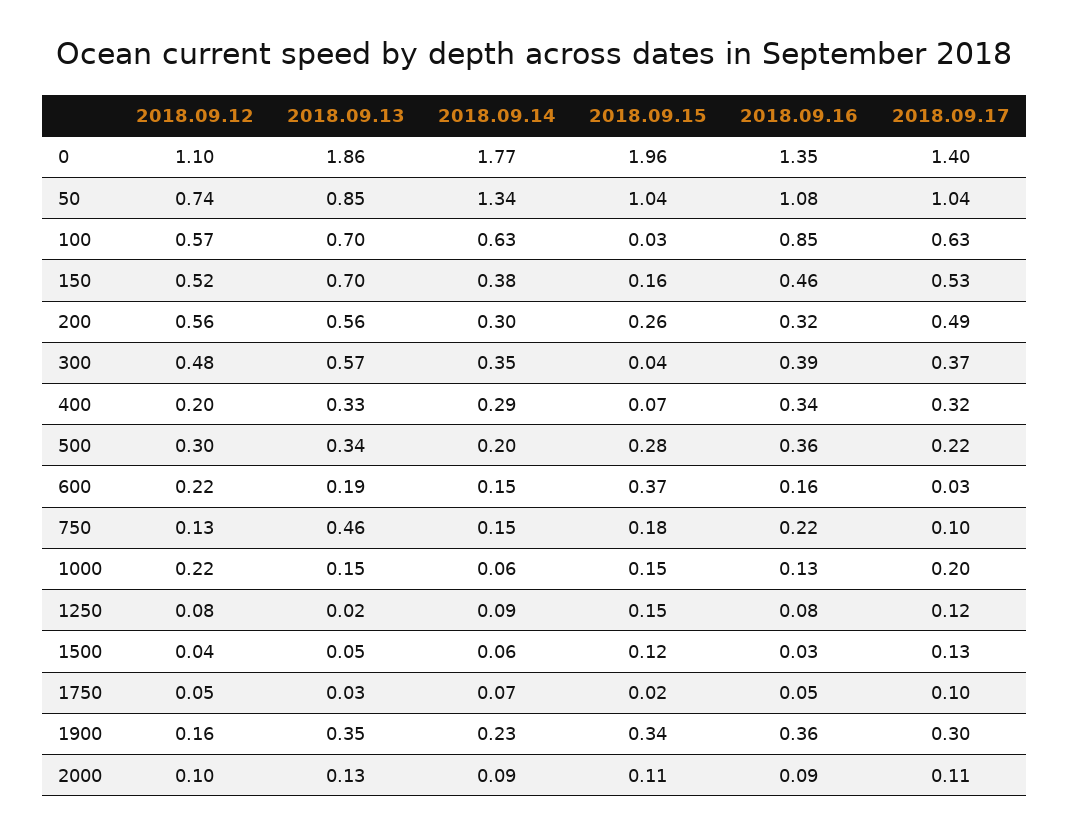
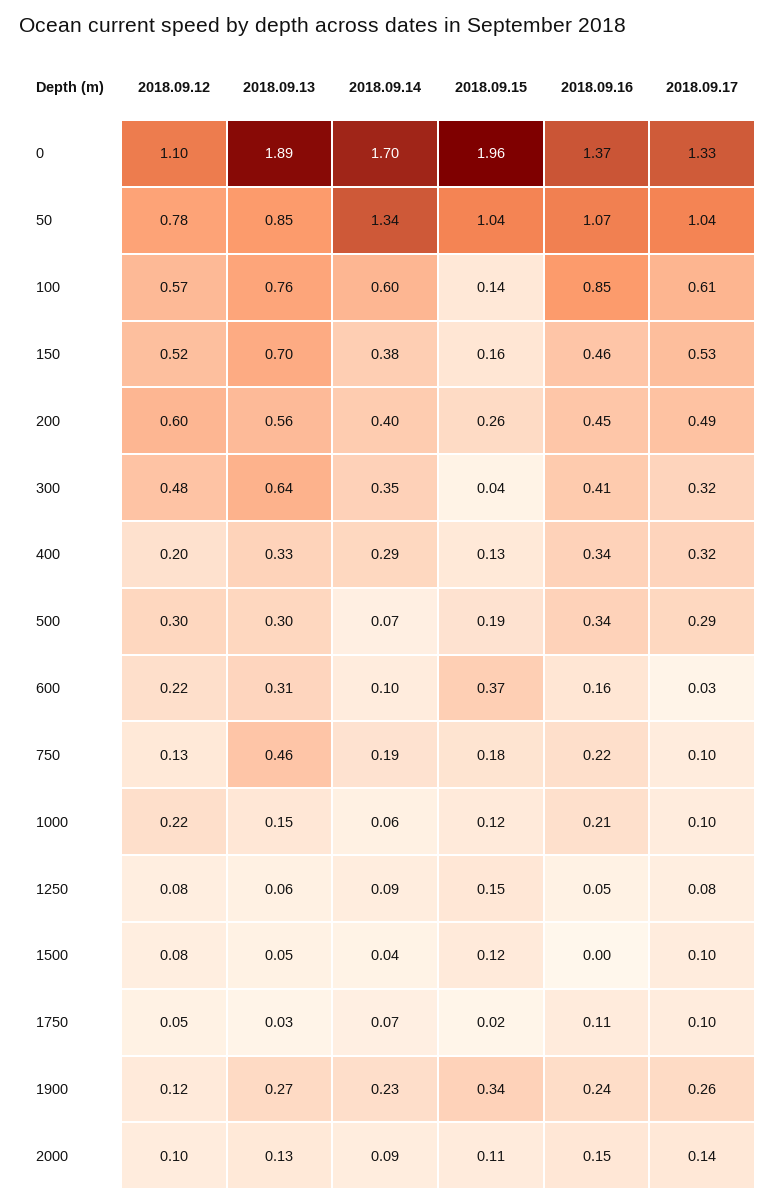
  {
    "2018.09.12": {
      "0": 1.1,
-     "50": 0.74,
+     "50": 0.78,
      "100": 0.57,
      "150": 0.52,
-     "200": 0.56,
+     "200": 0.6,
      "300": 0.48,
      "400": 0.2,
      "500": 0.3,
      "600": 0.22,
      "750": 0.13,
      "1000": 0.22,
      "1250": 0.08,
-     "1500": 0.04,
+     "1500": 0.08,
      "1750": 0.05,
-     "1900": 0.16,
+     "1900": 0.12,
      "2000": 0.1
    },
    "2018.09.13": {
-     "0": 1.86,
+     "0": 1.89,
      "50": 0.85,
-     "100": 0.7,
+     "100": 0.76,
      "150": 0.7,
      "200": 0.56,
-     "300": 0.57,
+     "300": 0.64,
      "400": 0.33,
-     "500": 0.34,
+     "500": 0.3,
-     "600": 0.19,
+     "600": 0.31,
      "750": 0.46,
      "1000": 0.15,
-     "1250": 0.02,
+     "1250": 0.06,
      "1500": 0.05,
      "1750": 0.03,
-     "1900": 0.35,
+     "1900": 0.27,
      "2000": 0.13
    },
    "2018.09.14": {
-     "0": 1.77,
+     "0": 1.7,
      "50": 1.34,
-     "100": 0.63,
+     "100": 0.6,
      "150": 0.38,
-     "200": 0.3,
+     "200": 0.4,
      "300": 0.35,
      "400": 0.29,
-     "500": 0.2,
+     "500": 0.07,
-     "600": 0.15,
+     "600": 0.1,
-     "750": 0.15,
+     "750": 0.19,
      "1000": 0.06,
      "1250": 0.09,
-     "1500": 0.06,
+     "1500": 0.04,
      "1750": 0.07,
      "1900": 0.23,
      "2000": 0.09
    },
    "2018.09.15": {
      "0": 1.96,
      "50": 1.04,
-     "100": 0.03,
+     "100": 0.14,
      "150": 0.16,
      "200": 0.26,
      "300": 0.04,
-     "400": 0.07,
+     "400": 0.13,
-     "500": 0.28,
+     "500": 0.19,
      "600": 0.37,
      "750": 0.18,
-     "1000": 0.15,
+     "1000": 0.12,
      "1250": 0.15,
      "1500": 0.12,
      "1750": 0.02,
      "1900": 0.34,
      "2000": 0.11
    },
    "2018.09.16": {
-     "0": 1.35,
+     "0": 1.37,
-     "50": 1.08,
+     "50": 1.07,
      "100": 0.85,
      "150": 0.46,
-     "200": 0.32,
+     "200": 0.45,
-     "300": 0.39,
+     "300": 0.41,
      "400": 0.34,
-     "500": 0.36,
+     "500": 0.34,
      "600": 0.16,
      "750": 0.22,
-     "1000": 0.13,
+     "1000": 0.21,
-     "1250": 0.08,
+     "1250": 0.05,
-     "1500": 0.03,
+     "1500": 0,
-     "1750": 0.05,
+     "1750": 0.11,
-     "1900": 0.36,
+     "1900": 0.24,
-     "2000": 0.09
+     "2000": 0.15
    },
    "2018.09.17": {
-     "0": 1.4,
+     "0": 1.33,
      "50": 1.04,
-     "100": 0.63,
+     "100": 0.61,
      "150": 0.53,
      "200": 0.49,
-     "300": 0.37,
+     "300": 0.32,
      "400": 0.32,
-     "500": 0.22,
+     "500": 0.29,
      "600": 0.03,
      "750": 0.1,
-     "1000": 0.2,
+     "1000": 0.1,
-     "1250": 0.12,
+     "1250": 0.08,
-     "1500": 0.13,
+     "1500": 0.1,
      "1750": 0.1,
-     "1900": 0.3,
+     "1900": 0.26,
-     "2000": 0.11
+     "2000": 0.14
    }
  }

